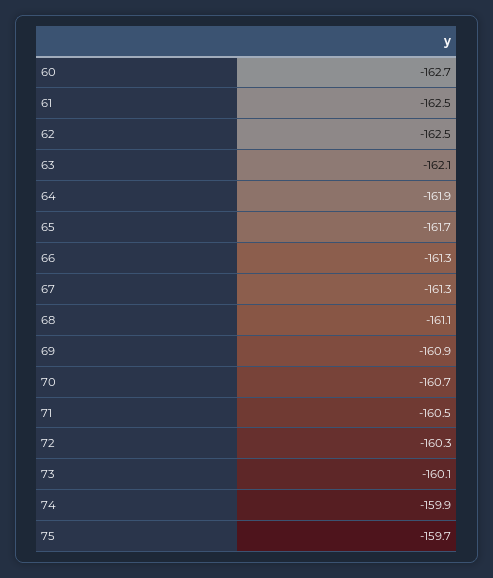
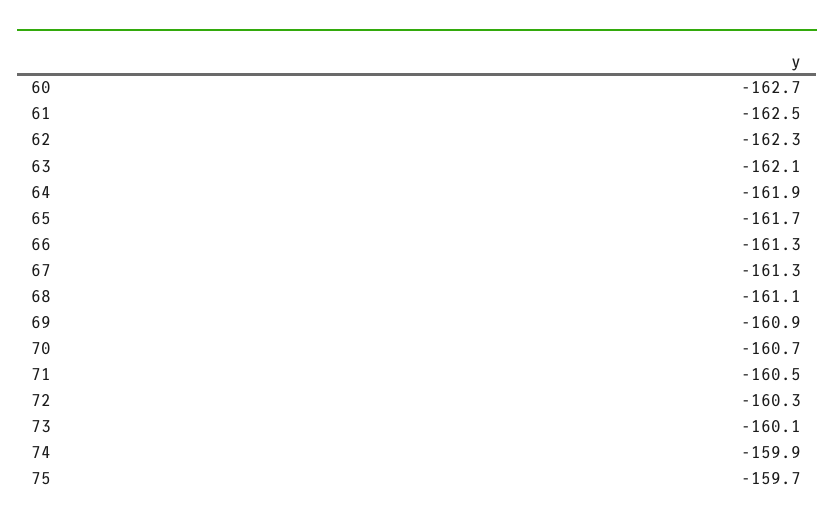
  {
    "60": -162.7,
    "61": -162.5,
-   "62": -162.5,
+   "62": -162.3,
    "63": -162.1,
    "64": -161.9,
    "65": -161.7,
    "66": -161.3,
    "67": -161.3,
    "68": -161.1,
    "69": -160.9,
    "70": -160.7,
    "71": -160.5,
    "72": -160.3,
    "73": -160.1,
    "74": -159.9,
    "75": -159.7
  }

